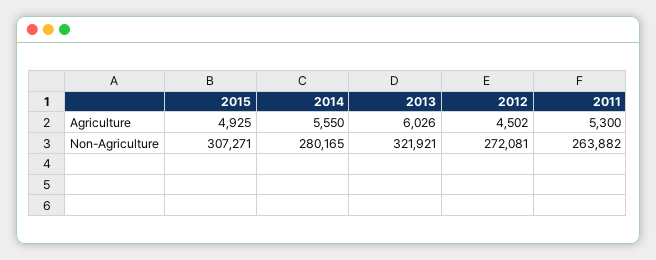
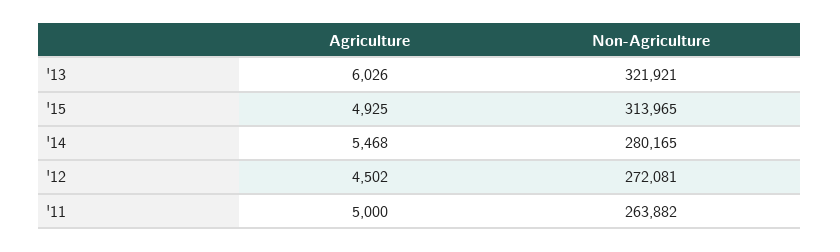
  {
    "2015": {
      "Agriculture": 4925,
-     "Non-Agriculture": 307271
+     "Non-Agriculture": 313965
    },
    "2014": {
-     "Agriculture": 5550,
+     "Agriculture": 5468,
      "Non-Agriculture": 280165
    },
    "2013": {
      "Agriculture": 6026,
      "Non-Agriculture": 321921
    },
    "2012": {
      "Agriculture": 4502,
      "Non-Agriculture": 272081
    },
    "2011": {
-     "Agriculture": 5300,
+     "Agriculture": 5000,
      "Non-Agriculture": 263882
    }
  }

